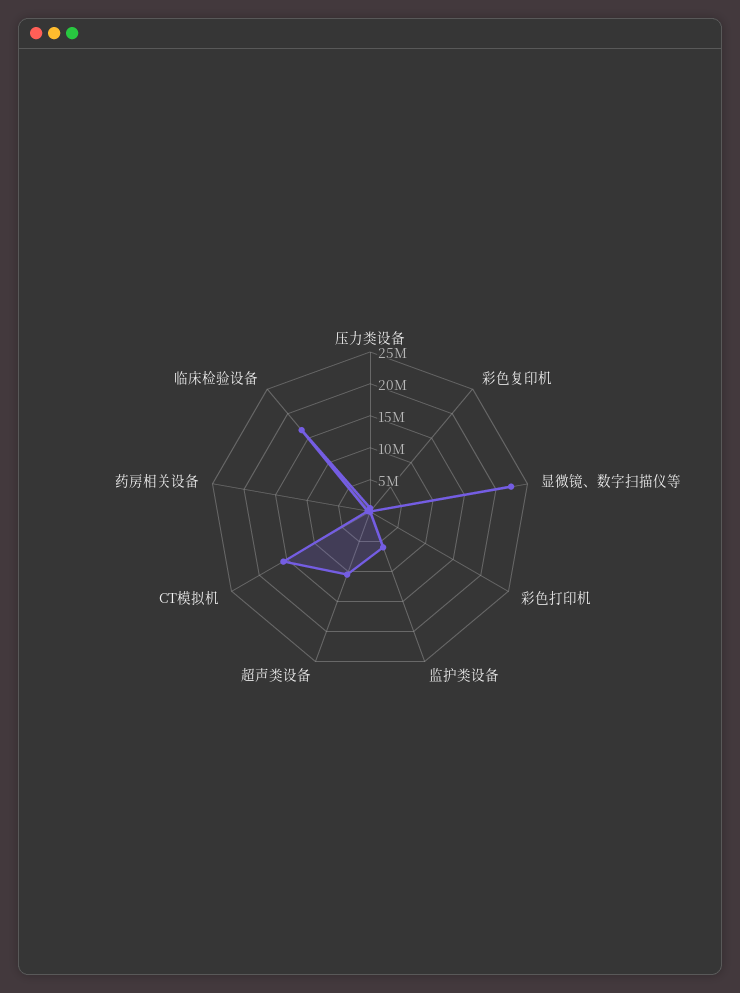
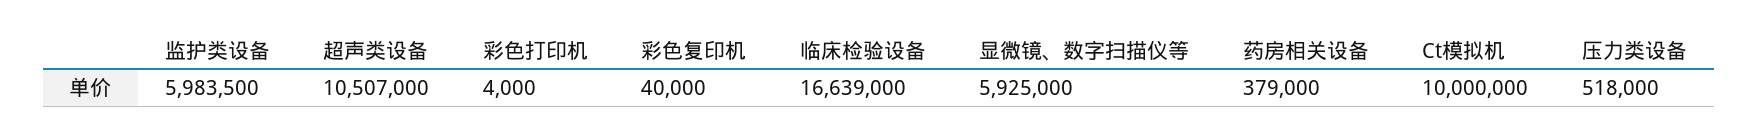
  {
    "压力类设备": 518000,
    "彩色复印机": 40000,
-   "显微镜、数字扫描仪等": 22500000,
+   "显微镜、数字扫描仪等": 5925000,
    "彩色打印机": 4000,
    "监护类设备": 5983500,
    "超声类设备": 10507000,
-   "CT模拟机": 15000000,
+   "CT模拟机": 10000000,
    "药房相关设备": 379000,
    "临床检验设备": 16639000
  }

